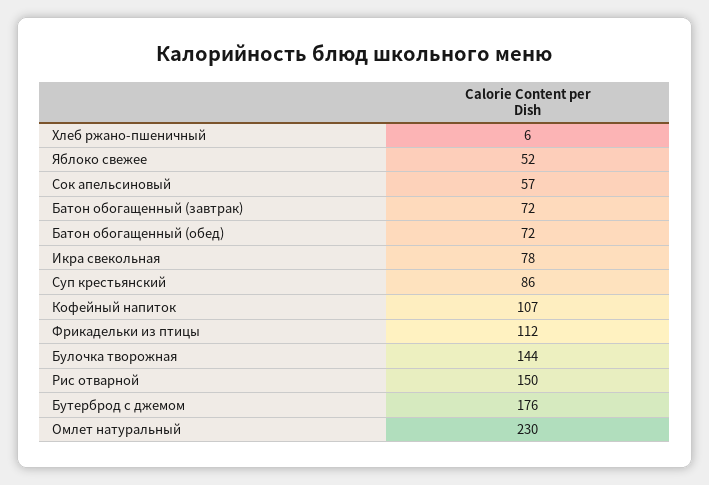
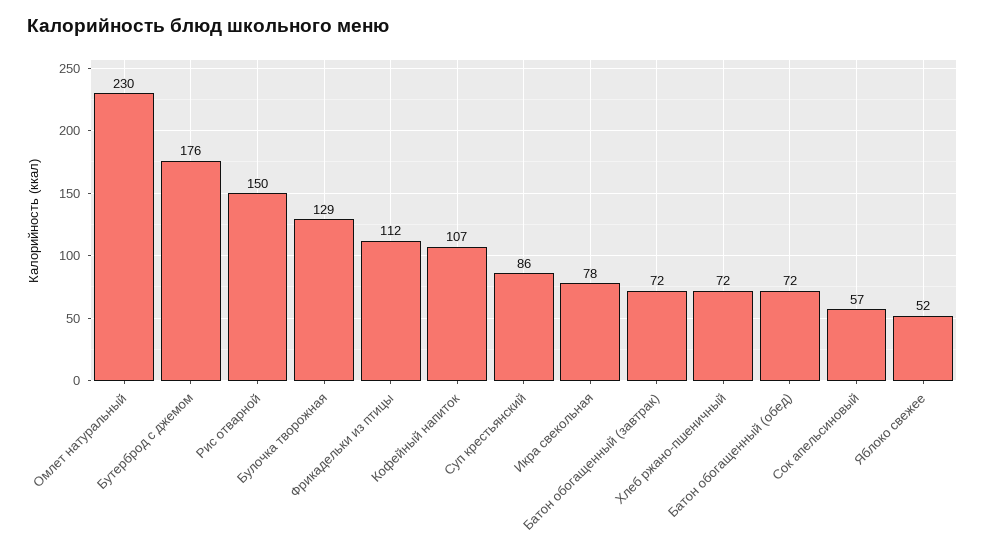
  {
-   "Хлеб ржано-пшеничный": 6,
+   "Хлеб ржано-пшеничный": 72,
    "Яблоко свежее": 52,
    "Сок апельсиновый": 57,
    "Батон обогащенный (завтрак)": 72,
    "Батон обогащенный (обед)": 72,
    "Икра свекольная": 78,
    "Суп крестьянский": 86,
    "Кофейный напиток": 107,
    "Фрикадельки из птицы": 112,
-   "Булочка творожная": 144,
+   "Булочка творожная": 129,
    "Рис отварной": 150,
    "Бутерброд с джемом": 176,
    "Омлет натуральный": 230
  }

